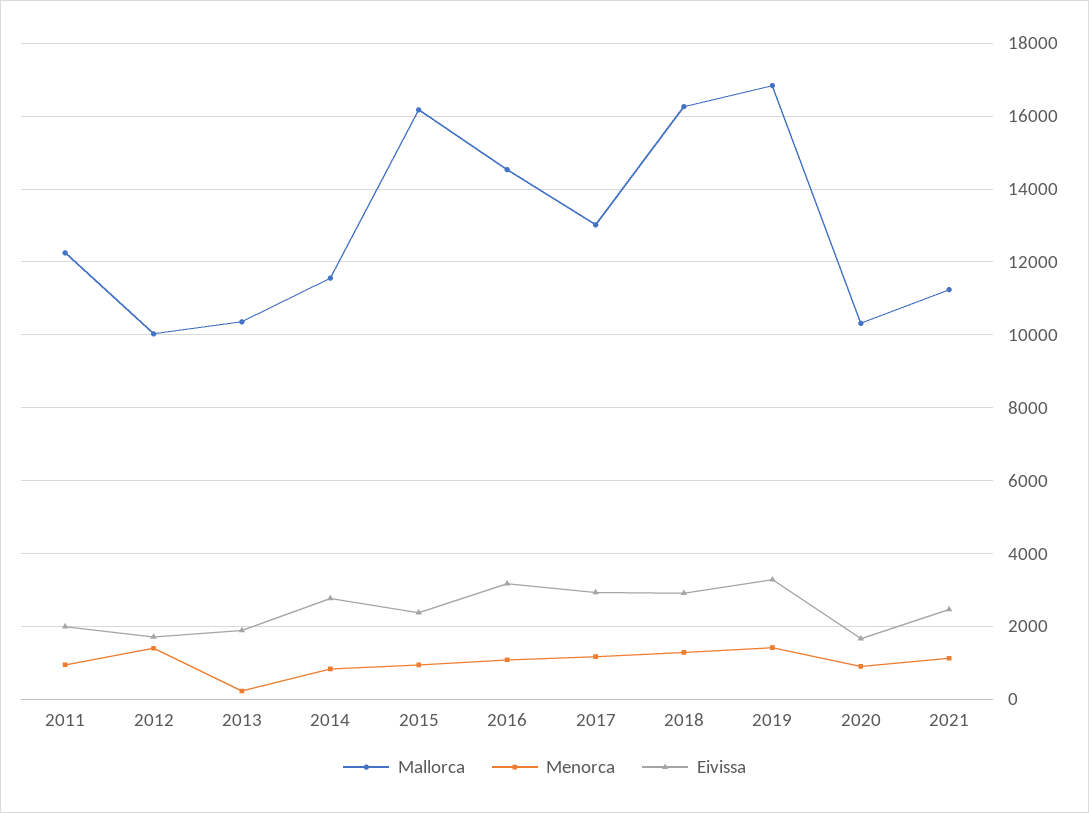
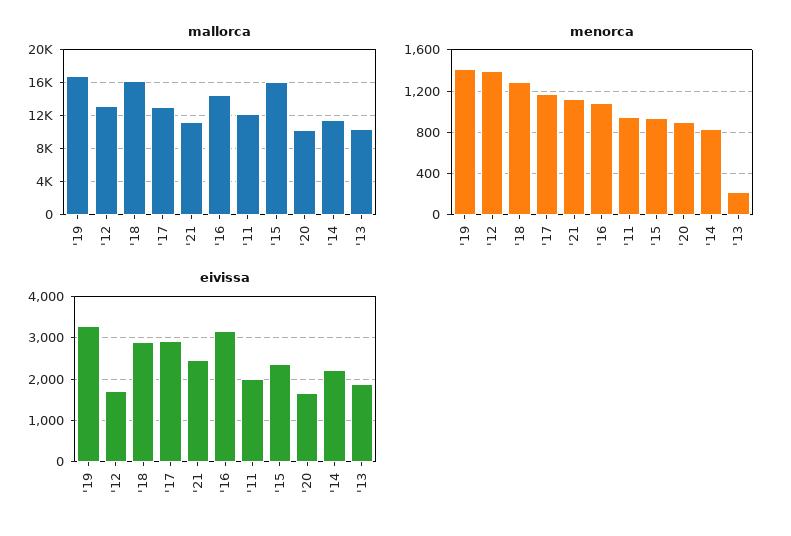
  {
    "Mallorca": {
      "2011": 12200,
-     "2012": 10000,
+     "2012": 13000,
      "2013": 10400,
      "2014": 11600,
      "2015": 16200,
      "2016": 14600,
      "2017": 13000,
      "2018": 16200,
      "2019": 16800,
      "2020": 10400,
      "2021": 11200
    },
    "Menorca": {
      "2011": 900,
      "2012": 1400,
      "2013": 200,
      "2014": 800,
      "2015": 900,
      "2016": 1100,
      "2017": 1200,
      "2018": 1300,
      "2019": 1400,
      "2020": 900,
      "2021": 1100
    },
    "Eivissa": {
      "2011": 2000,
      "2012": 1800,
      "2013": 1800,
-     "2014": 2800,
+     "2014": 2200,
      "2015": 2400,
      "2016": 3200,
      "2017": 3000,
      "2018": 3000,
      "2019": 3200,
      "2020": 1600,
      "2021": 2400
    }
  }

